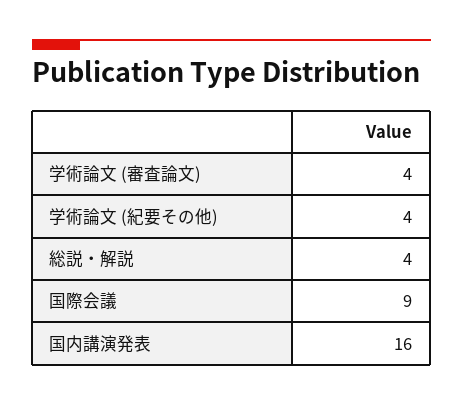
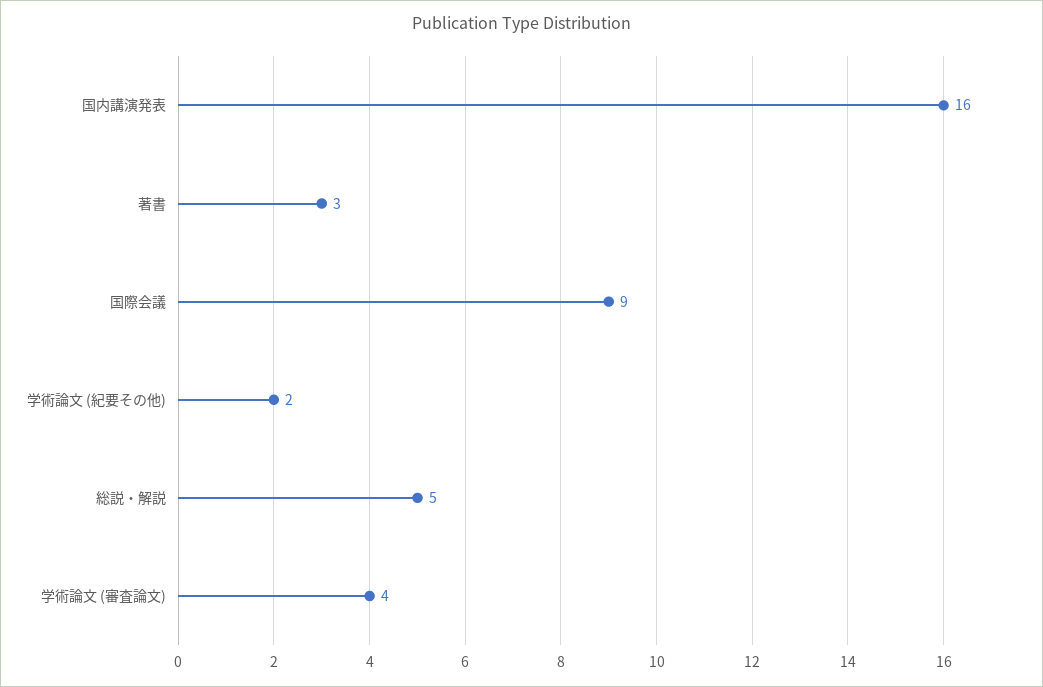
  {
    "学術論文 (審査論文)": 4,
-   "学術論文 (紀要その他)": 4,
+   "学術論文 (紀要その他)": 2,
-   "総説・解説": 4,
+   "総説・解説": 5,
    "国際会議": 9,
-   "国内講演発表": 16
+   "国内講演発表": 16,
+   "著書": 3
  }

